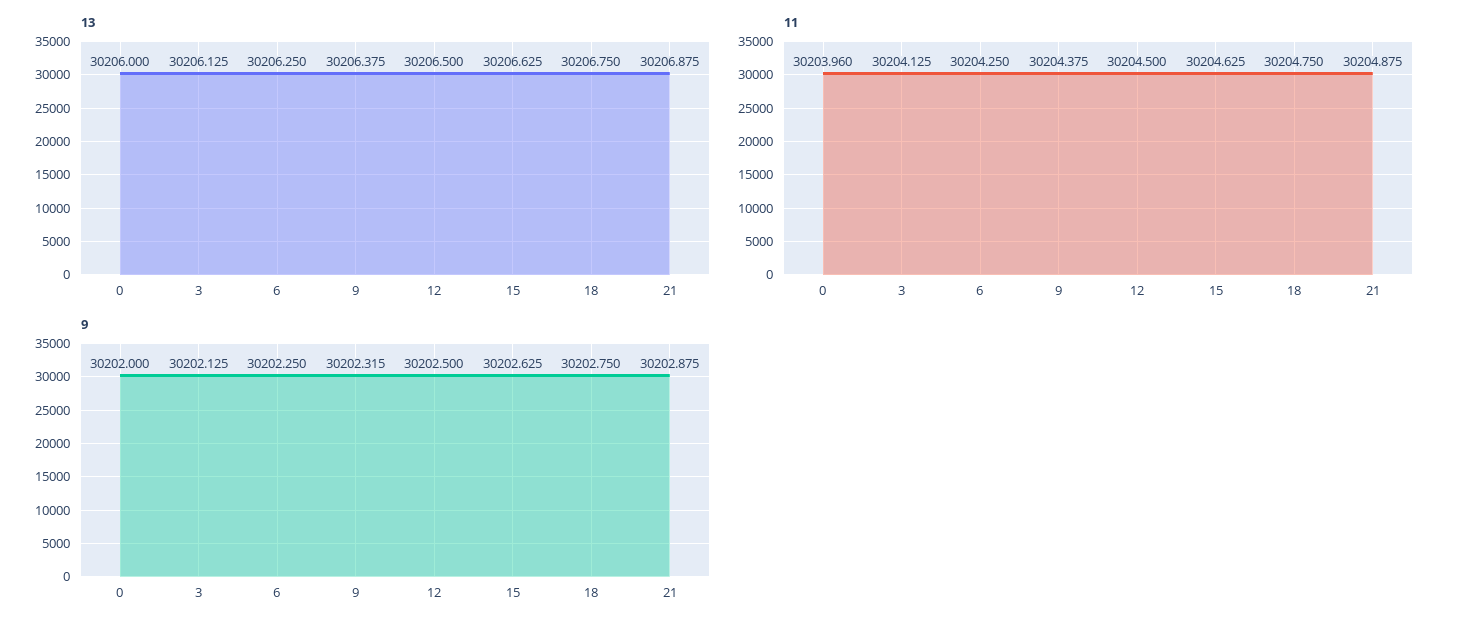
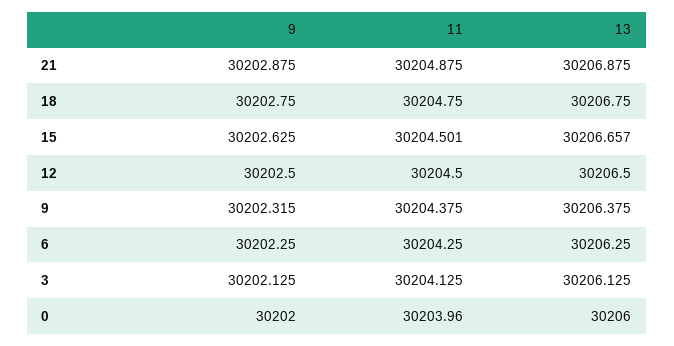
  {
    "13": {
      "0": 30206,
      "3": 30206.125,
      "6": 30206.25,
      "9": 30206.375,
      "12": 30206.5,
-     "15": 30206.625,
+     "15": 30206.657,
      "18": 30206.75,
      "21": 30206.875
    },
    "11": {
      "0": 30203.96,
      "3": 30204.125,
      "6": 30204.25,
      "9": 30204.375,
      "12": 30204.5,
-     "15": 30204.625,
+     "15": 30204.501,
      "18": 30204.75,
      "21": 30204.875
    },
    "9": {
      "0": 30202,
      "3": 30202.125,
      "6": 30202.25,
      "9": 30202.315,
      "12": 30202.5,
      "15": 30202.625,
      "18": 30202.75,
      "21": 30202.875
    }
  }

